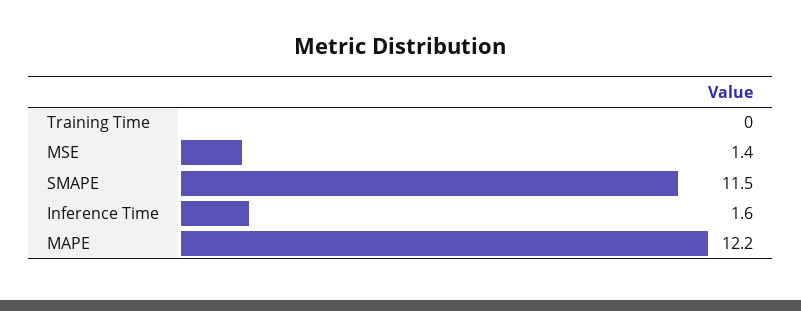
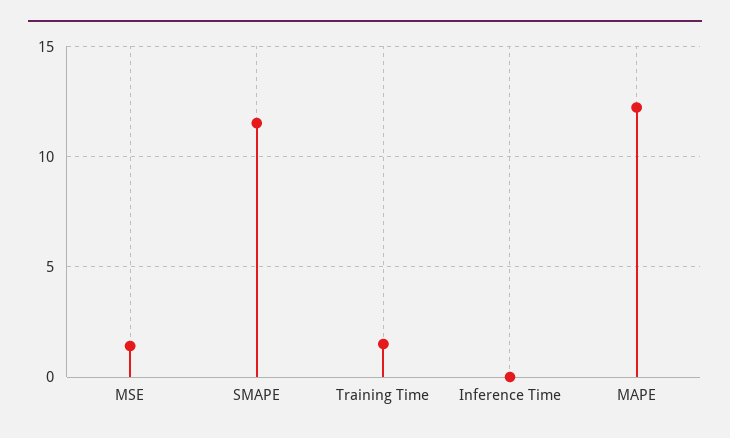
  {
-   "Training Time": 0,
+   "Training Time": 1.5,
    "MSE": 1.4,
    "SMAPE": 11.5,
-   "Inference Time": 1.6,
+   "Inference Time": 0,
    "MAPE": 12.2
  }

